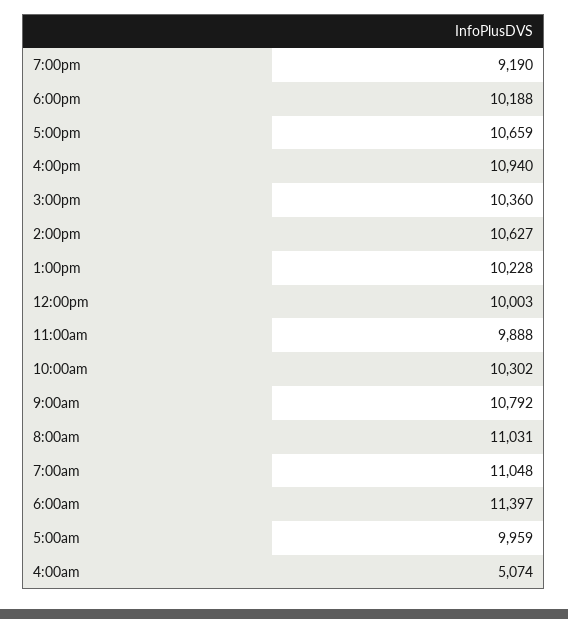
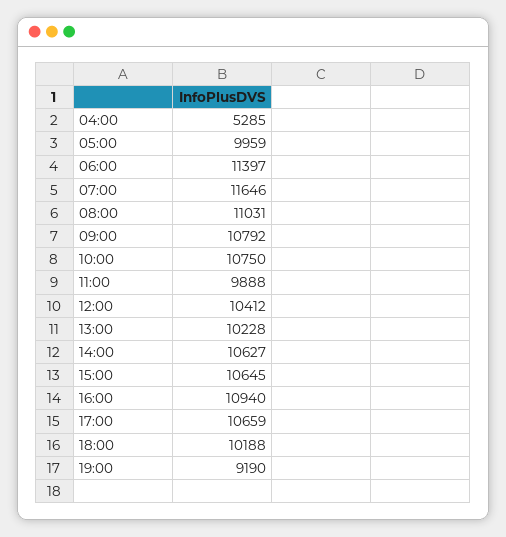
  {
    "7:00pm": 9190,
    "6:00pm": 10188,
    "5:00pm": 10659,
    "4:00pm": 10940,
-   "3:00pm": 10360,
+   "3:00pm": 10645,
    "2:00pm": 10627,
    "1:00pm": 10228,
-   "12:00pm": 10003,
+   "12:00pm": 10412,
    "11:00am": 9888,
-   "10:00am": 10302,
+   "10:00am": 10750,
    "9:00am": 10792,
    "8:00am": 11031,
-   "7:00am": 11048,
+   "7:00am": 11646,
    "6:00am": 11397,
    "5:00am": 9959,
-   "4:00am": 5074
+   "4:00am": 5285
  }

